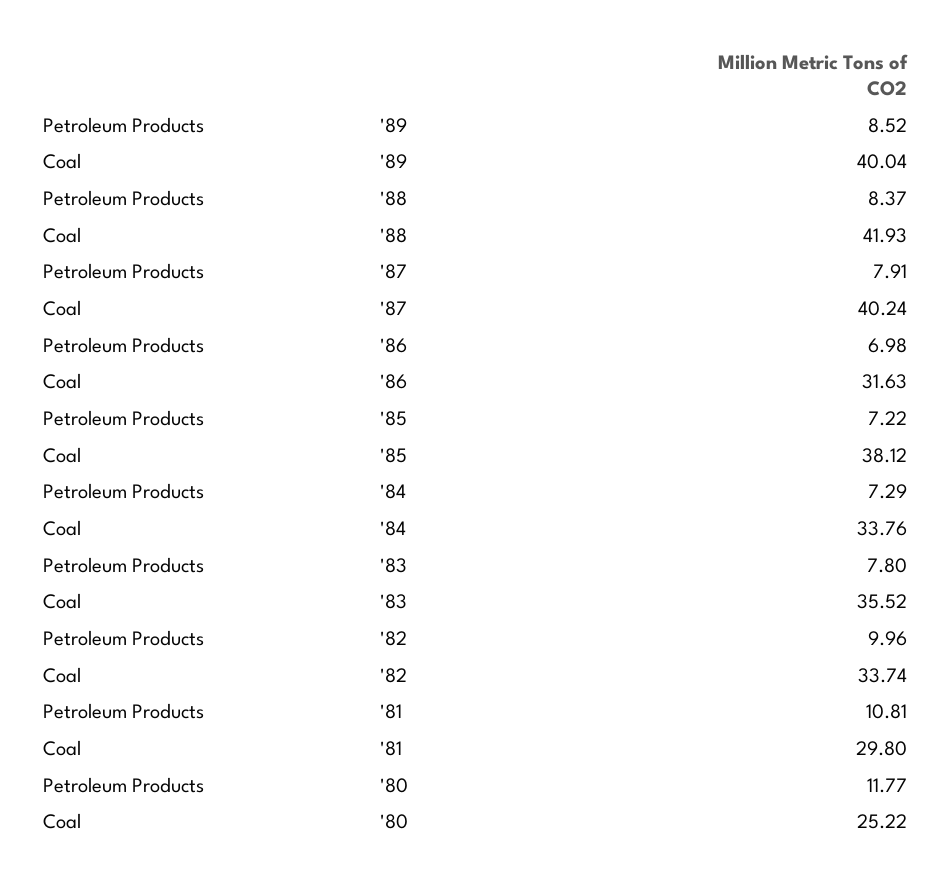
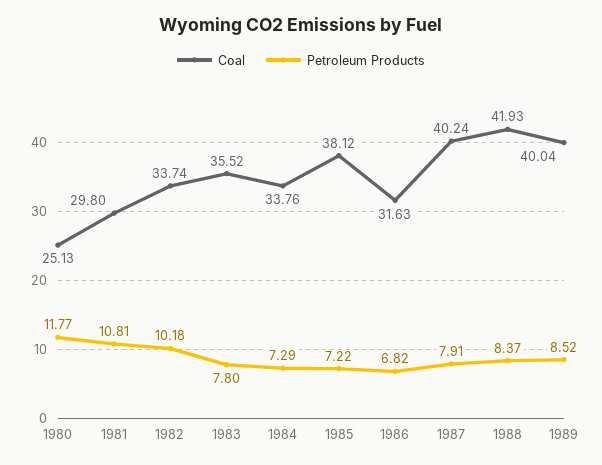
  {
    "Petroleum Products": {
      "'89": 8.52,
      "'88": 8.37,
      "'87": 7.91,
-     "'86": 6.98,
+     "'86": 6.82,
      "'85": 7.22,
      "'84": 7.29,
      "'83": 7.8,
-     "'82": 9.96,
+     "'82": 10.18,
      "'81": 10.81,
      "'80": 11.77
    },
    "Coal": {
      "'89": 40.04,
      "'88": 41.93,
      "'87": 40.24,
      "'86": 31.63,
      "'85": 38.12,
      "'84": 33.76,
      "'83": 35.52,
      "'82": 33.74,
      "'81": 29.8,
-     "'80": 25.22
+     "'80": 25.13
    }
  }

